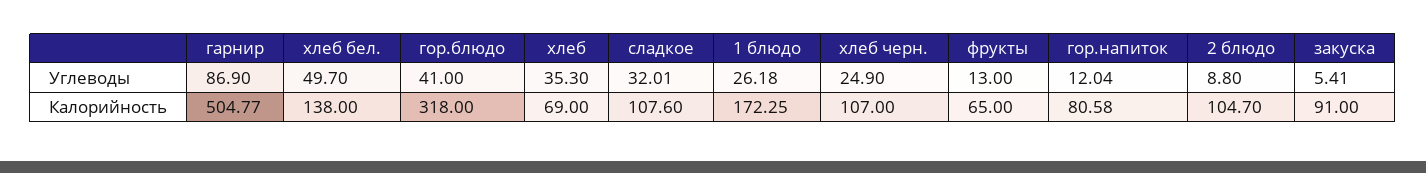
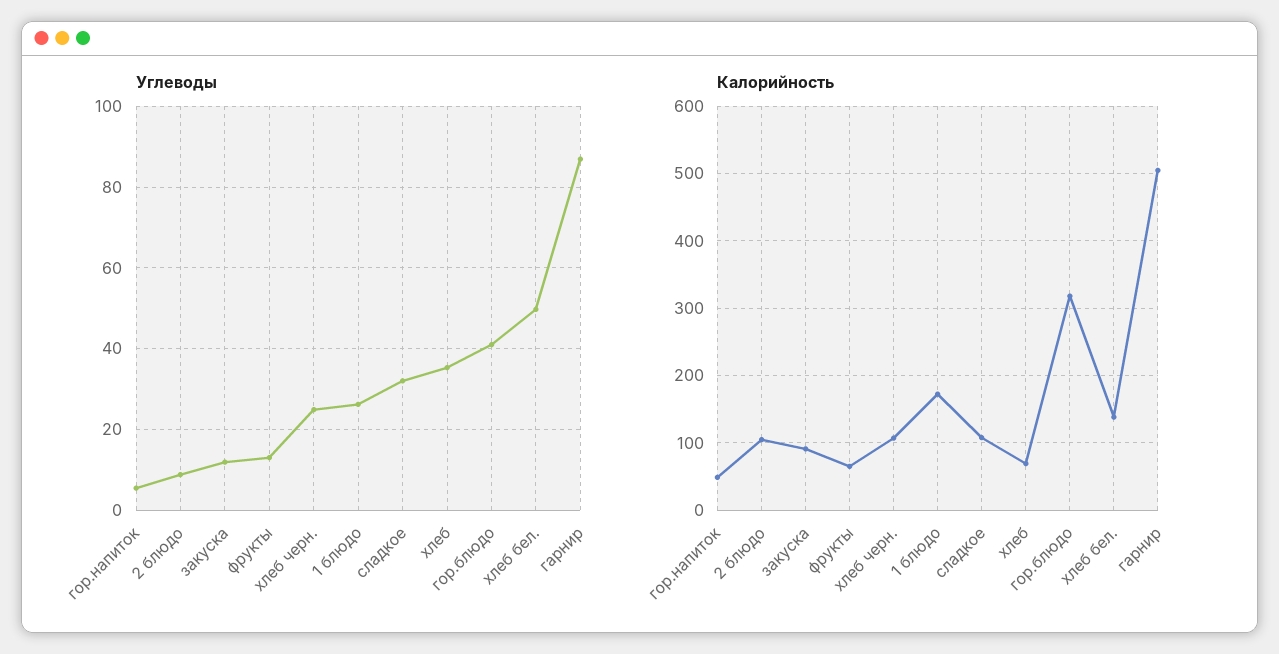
  {
    "Углеводы": {
      "гарнир": 86.9,
      "хлеб бел.": 49.7,
      "гор.блюдо": 41,
      "хлеб": 35.3,
      "сладкое": 32.01,
      "1 блюдо": 26.18,
      "хлеб черн.": 24.9,
      "фрукты": 13,
-     "гор.напиток": 12.04,
+     "гор.напиток": 6,
      "2 блюдо": 8.8,
-     "закуска": 5.41
+     "закуска": 12
    },
    "Калорийность": {
      "гарнир": 504.77,
      "хлеб бел.": 138,
      "гор.блюдо": 318,
      "хлеб": 69,
      "сладкое": 107.6,
      "1 блюдо": 172.25,
      "хлеб черн.": 107,
      "фрукты": 65,
-     "гор.напиток": 80.58,
+     "гор.напиток": 50,
      "2 блюдо": 104.7,
      "закуска": 91
    }
  }

